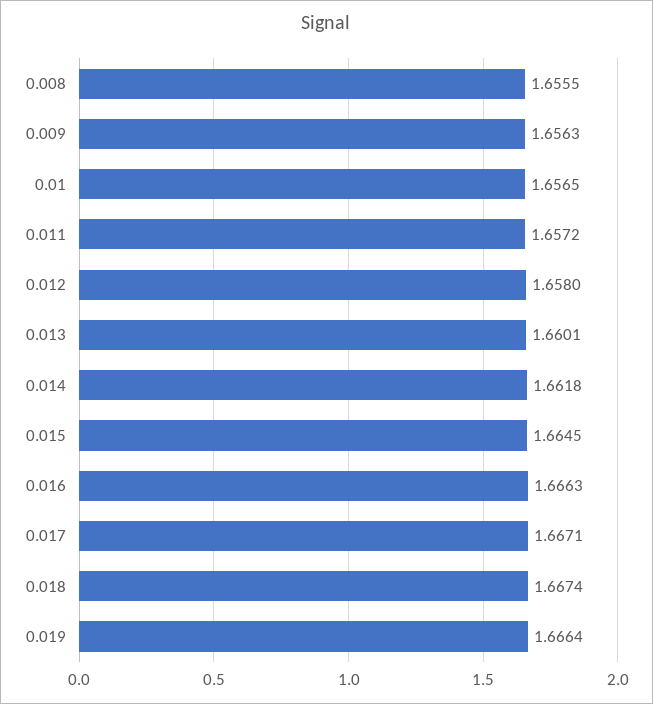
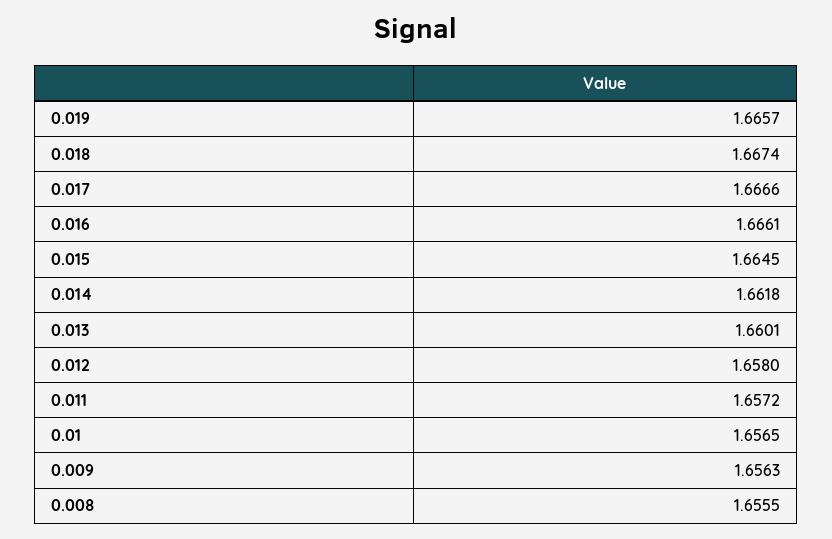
  {
    "0.008": 1.6555,
    "0.009": 1.6563,
    "0.01": 1.6565,
    "0.011": 1.6572,
    "0.012": 1.658,
    "0.013": 1.6601,
    "0.014": 1.6618,
    "0.015": 1.6645,
-   "0.016": 1.6663,
+   "0.016": 1.6661,
-   "0.017": 1.6671,
+   "0.017": 1.6666,
    "0.018": 1.6674,
-   "0.019": 1.6664
+   "0.019": 1.6657
  }

